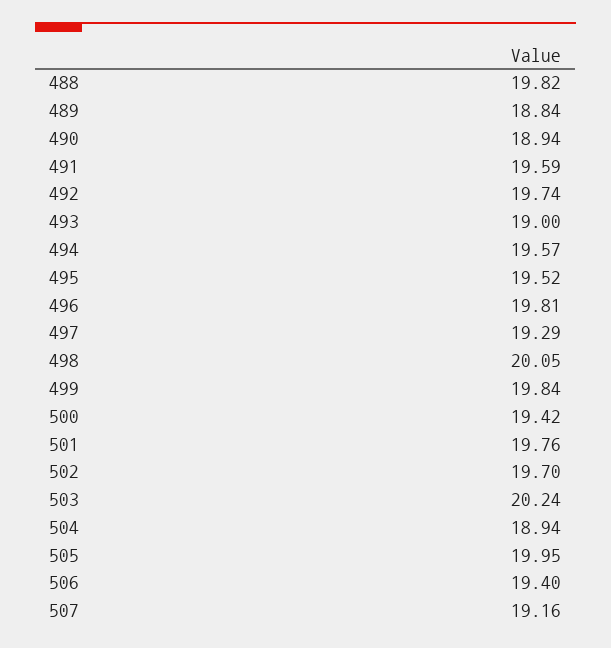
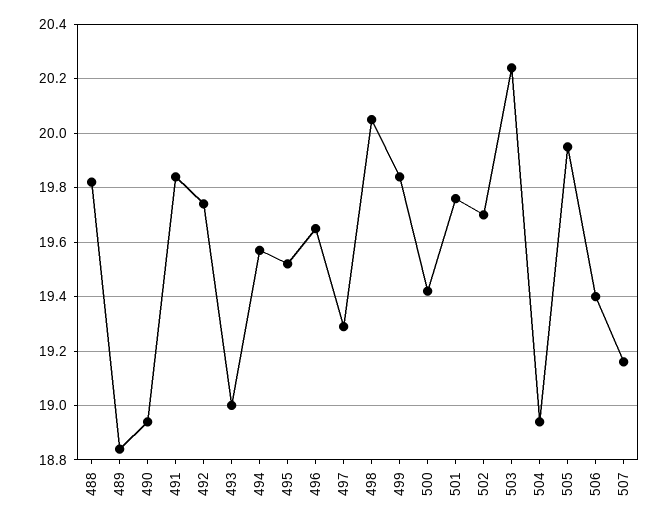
  {
    "488": 19.82,
    "489": 18.84,
    "490": 18.94,
-   "491": 19.59,
+   "491": 19.85,
    "492": 19.74,
    "493": 19,
    "494": 19.57,
    "495": 19.52,
-   "496": 19.81,
+   "496": 19.65,
    "497": 19.29,
    "498": 20.05,
    "499": 19.84,
    "500": 19.42,
    "501": 19.76,
    "502": 19.7,
    "503": 20.24,
    "504": 18.94,
    "505": 19.95,
    "506": 19.4,
    "507": 19.16
  }

